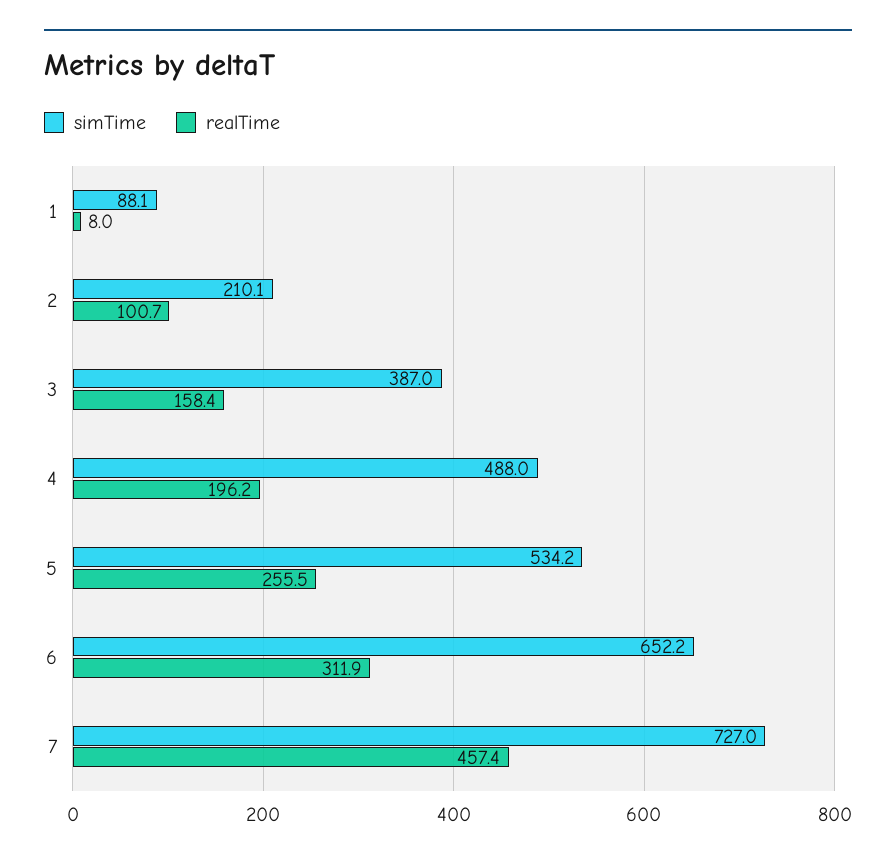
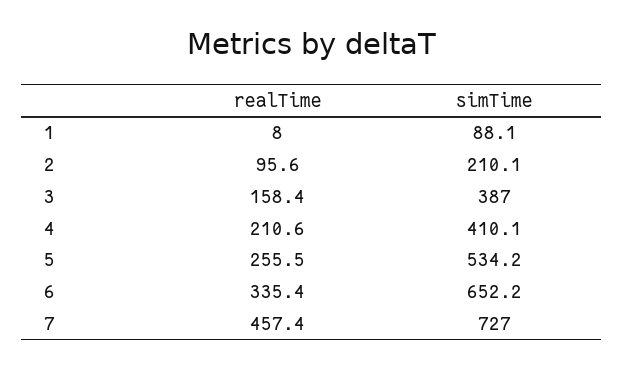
  {
    "simTime": {
      "1": 88.1,
      "2": 210.1,
      "3": 387,
-     "4": 488,
+     "4": 410.1,
      "5": 534.2,
      "6": 652.2,
      "7": 727
    },
    "realTime": {
      "1": 8,
-     "2": 100.7,
+     "2": 95.6,
      "3": 158.4,
-     "4": 196.2,
+     "4": 210.6,
      "5": 255.5,
-     "6": 311.9,
+     "6": 335.4,
      "7": 457.4
    }
  }

